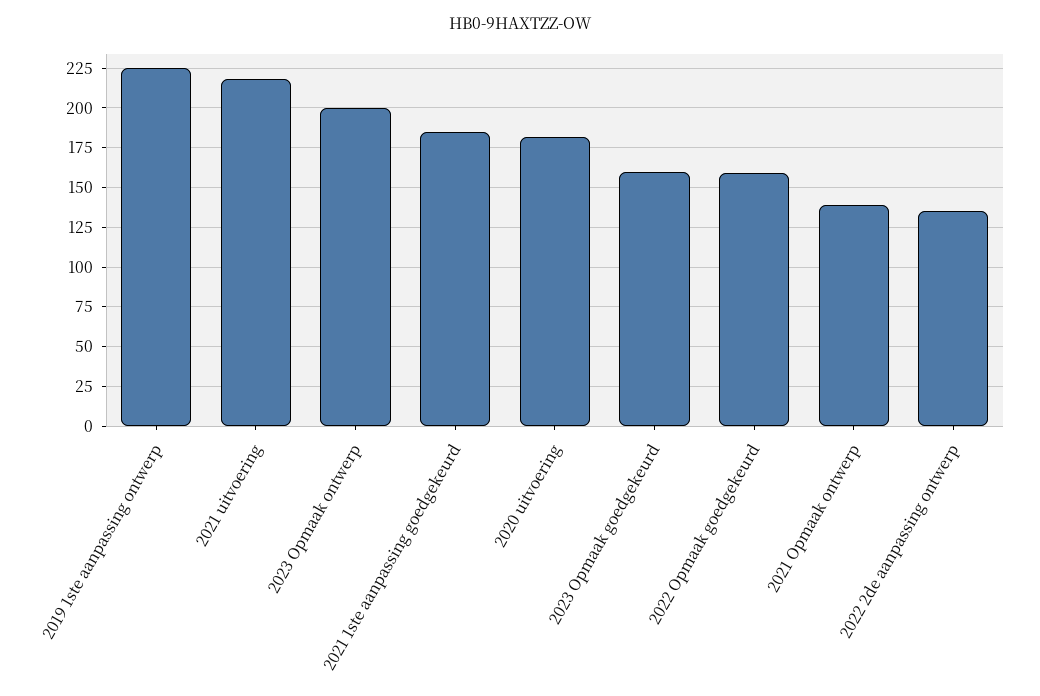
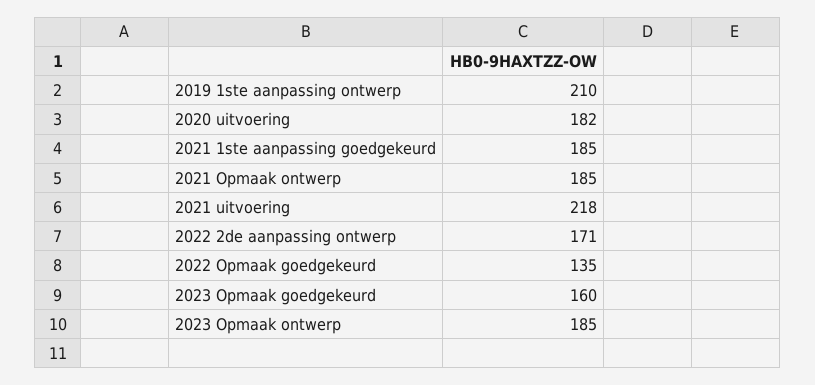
  {
-   "2019 1ste aanpassing ontwerp": 225,
+   "2019 1ste aanpassing ontwerp": 210,
    "2021 uitvoering": 218,
-   "2023 Opmaak ontwerp": 200,
+   "2023 Opmaak ontwerp": 185,
    "2021 1ste aanpassing goedgekeurd": 185,
    "2020 uitvoering": 182,
    "2023 Opmaak goedgekeurd": 160,
-   "2022 Opmaak goedgekeurd": 160,
+   "2022 Opmaak goedgekeurd": 135,
-   "2021 Opmaak ontwerp": 140,
+   "2021 Opmaak ontwerp": 185,
-   "2022 2de aanpassing ontwerp": 135
+   "2022 2de aanpassing ontwerp": 171
  }

